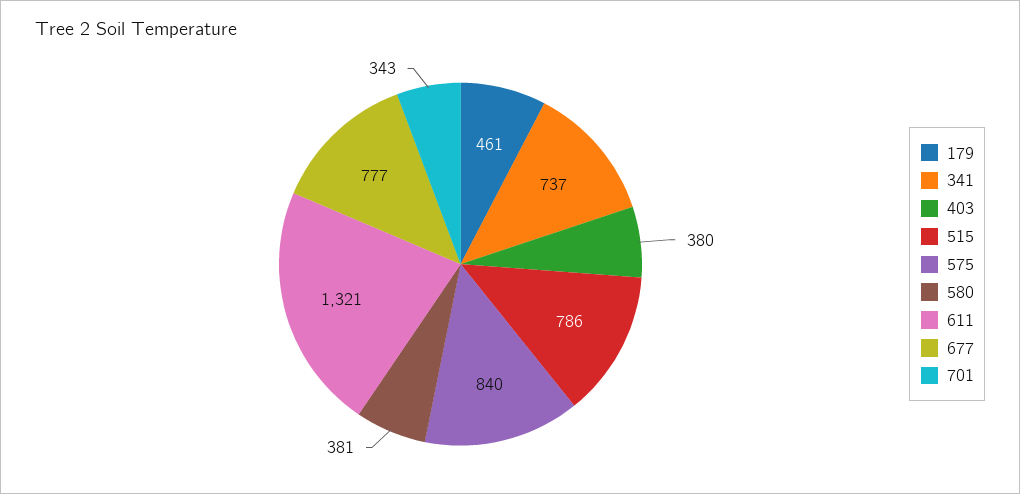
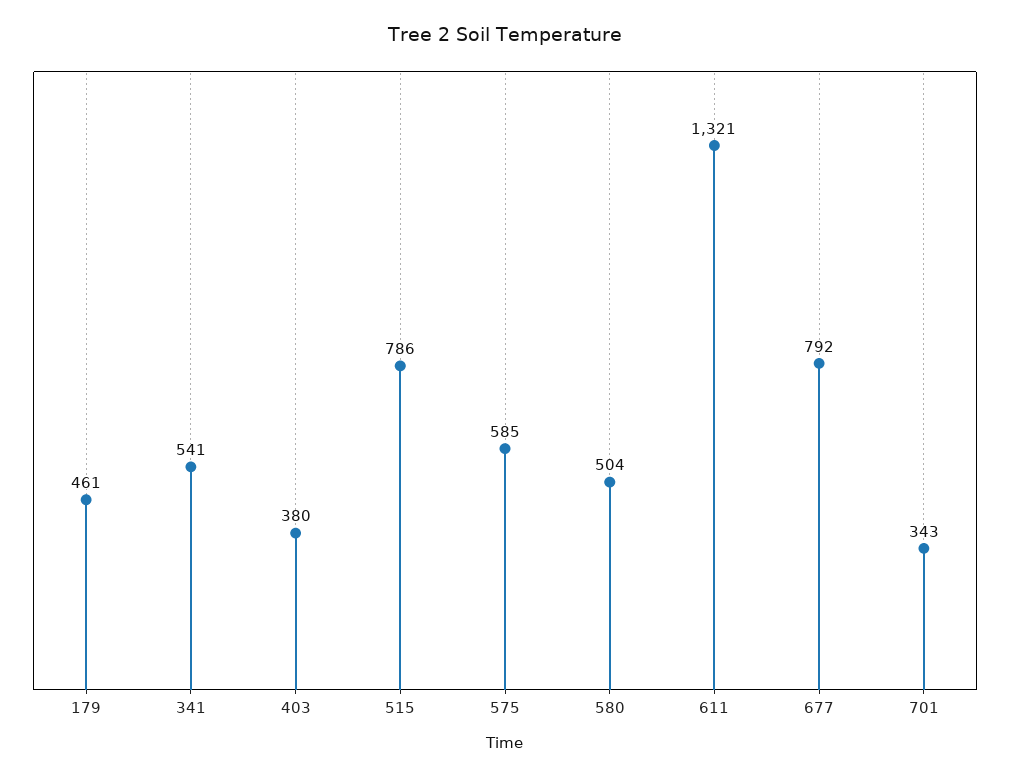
  {
    "179": 461,
-   "341": 737,
+   "341": 541,
    "403": 380,
    "515": 786,
-   "575": 840,
+   "575": 585,
-   "580": 381,
+   "580": 504,
    "611": 1321,
-   "677": 777,
+   "677": 792,
    "701": 343
  }

